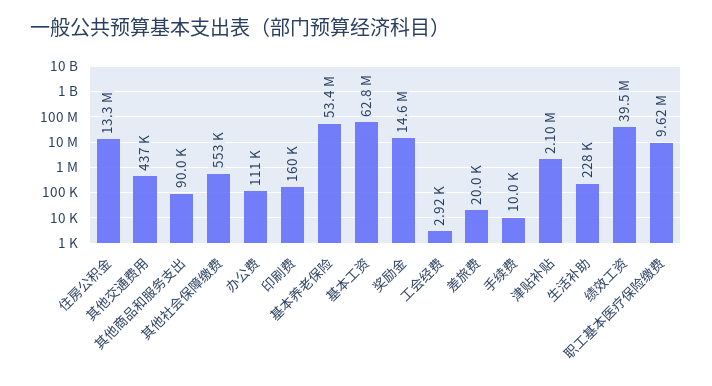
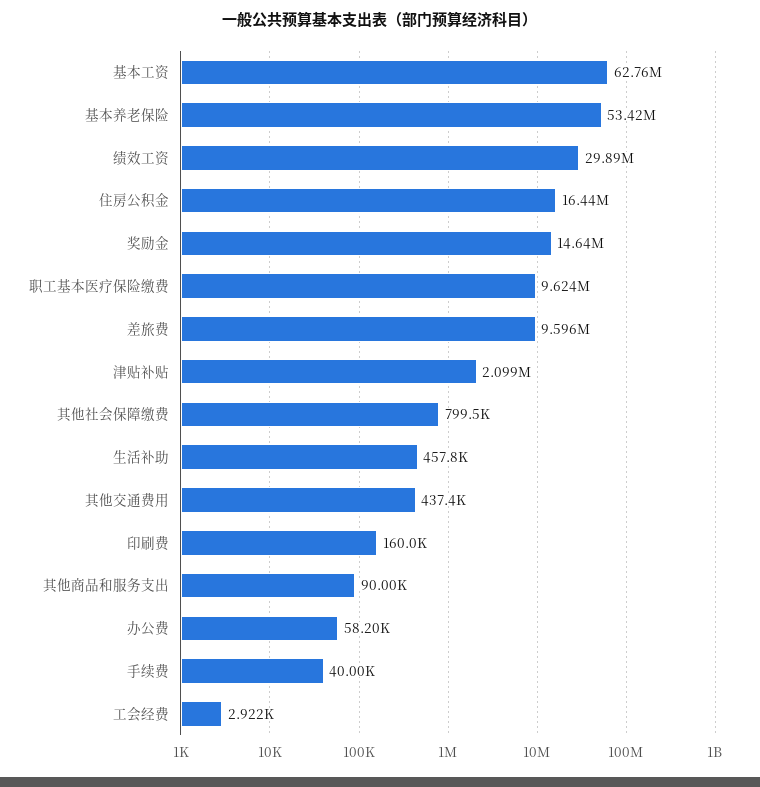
  {
-   "住房公积金": 13300000,
+   "住房公积金": 16440000,
    "其他交通费用": 437400,
    "其他商品和服务支出": 90000,
-   "其他社会保障缴费": 553000,
+   "其他社会保障缴费": 799500,
-   "办公费": 111000,
+   "办公费": 58200,
    "印刷费": 160000,
    "基本养老保险": 53420000,
    "基本工资": 62760000,
    "奖励金": 14640000,
    "工会经费": 2922,
-   "差旅费": 20000,
+   "差旅费": 9596000,
-   "手续费": 10000,
+   "手续费": 40000,
    "津贴补贴": 2099000,
-   "生活补助": 228000,
+   "生活补助": 457800,
-   "绩效工资": 39500000,
+   "绩效工资": 29890000,
    "职工基本医疗保险缴费": 9624000
  }

